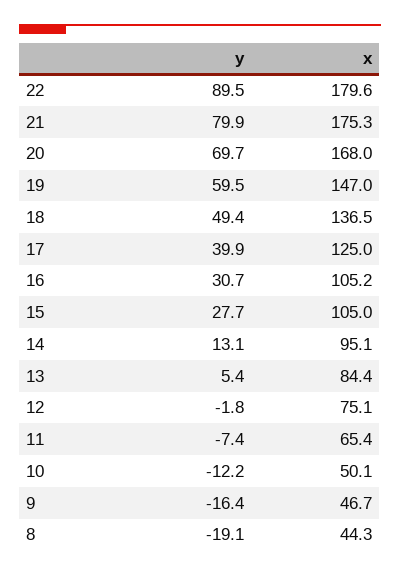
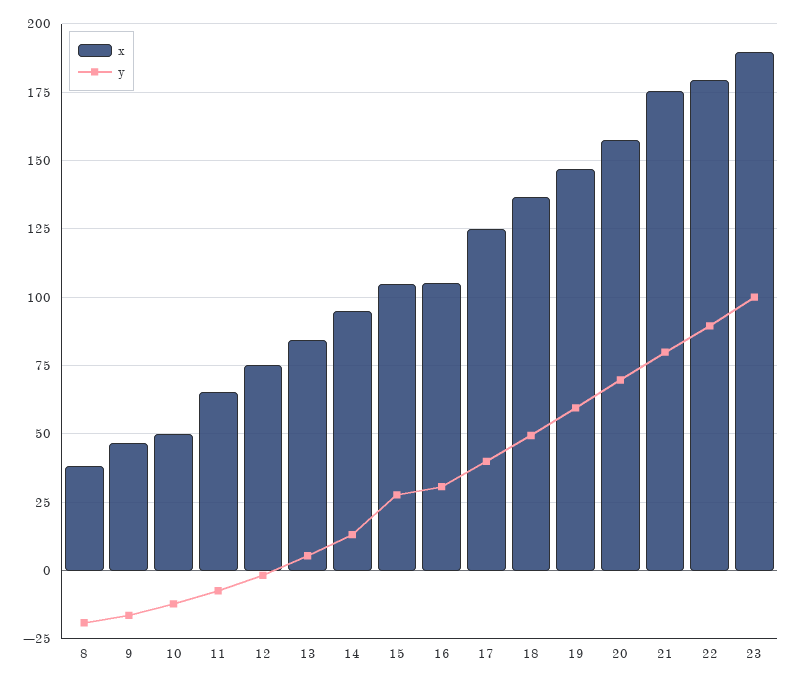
  {
    "y": {
      "22": 89.5,
      "21": 79.9,
      "20": 69.7,
      "19": 59.5,
      "18": 49.4,
      "17": 39.9,
      "16": 30.7,
      "15": 27.7,
      "14": 13.1,
      "13": 5.4,
      "12": -1.8,
      "11": -7.4,
      "10": -12.2,
      "9": -16.4,
-     "8": -19.1
+     "8": -19.1,
+     "23": 100
    },
    "x": {
      "22": 179.6,
      "21": 175.3,
-     "20": 168,
+     "20": 157.5,
      "19": 147,
      "18": 136.5,
      "17": 125,
      "16": 105.2,
      "15": 105,
      "14": 95.1,
      "13": 84.4,
      "12": 75.1,
      "11": 65.4,
      "10": 50.1,
      "9": 46.7,
-     "8": 44.3
+     "8": 37.5,
+     "23": 190
    }
  }

